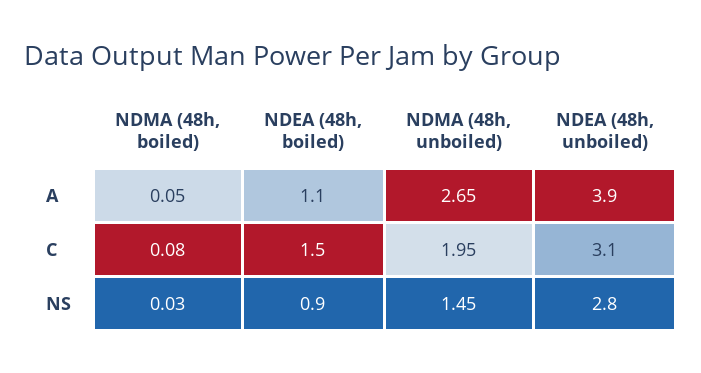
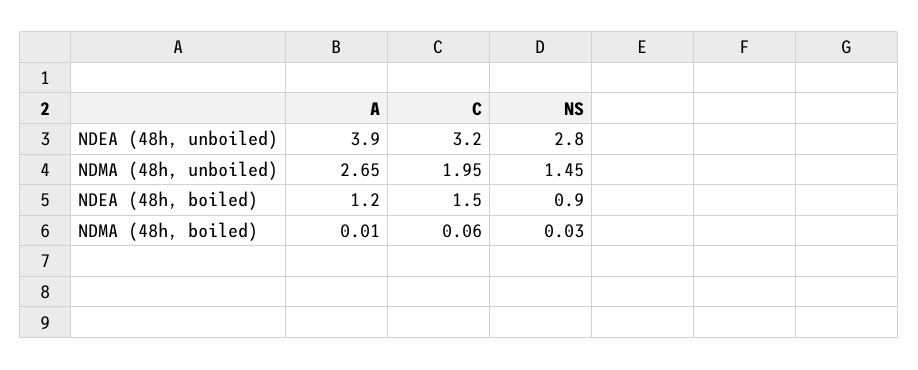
  {
    "NDMA (48h, boiled)": {
-     "A": 0.05,
+     "A": 0.01,
-     "C": 0.08,
+     "C": 0.06,
      "NS": 0.03
    },
    "NDEA (48h, boiled)": {
-     "A": 1.1,
+     "A": 1.2,
      "C": 1.5,
      "NS": 0.9
    },
    "NDMA (48h, unboiled)": {
      "A": 2.65,
      "C": 1.95,
      "NS": 1.45
    },
    "NDEA (48h, unboiled)": {
      "A": 3.9,
-     "C": 3.1,
+     "C": 3.2,
      "NS": 2.8
    }
  }

